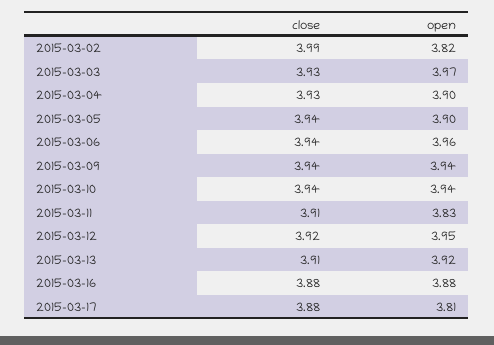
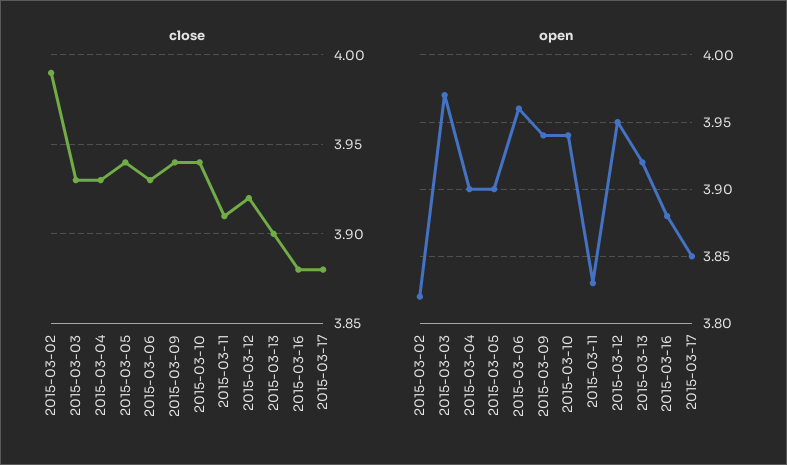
  {
    "close": {
      "2015-03-02": 3.99,
      "2015-03-03": 3.93,
      "2015-03-04": 3.93,
      "2015-03-05": 3.94,
-     "2015-03-06": 3.94,
+     "2015-03-06": 3.93,
      "2015-03-09": 3.94,
      "2015-03-10": 3.94,
      "2015-03-11": 3.91,
      "2015-03-12": 3.92,
-     "2015-03-13": 3.91,
+     "2015-03-13": 3.9,
      "2015-03-16": 3.88,
      "2015-03-17": 3.88
    },
    "open": {
      "2015-03-02": 3.82,
      "2015-03-03": 3.97,
      "2015-03-04": 3.9,
      "2015-03-05": 3.9,
      "2015-03-06": 3.96,
      "2015-03-09": 3.94,
      "2015-03-10": 3.94,
      "2015-03-11": 3.83,
      "2015-03-12": 3.95,
      "2015-03-13": 3.92,
      "2015-03-16": 3.88,
-     "2015-03-17": 3.81
+     "2015-03-17": 3.85
    }
  }

